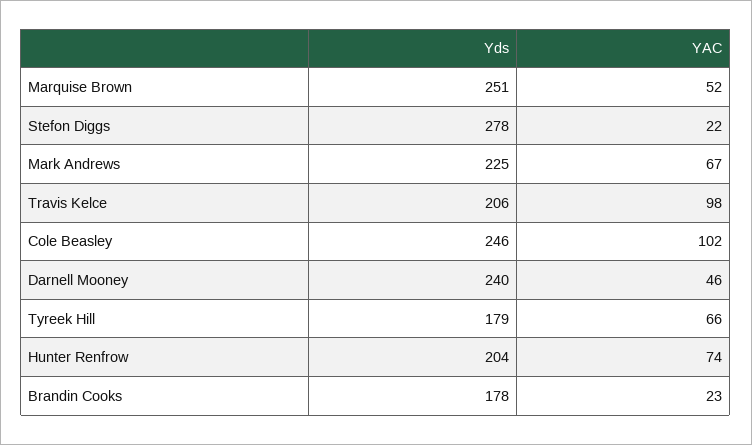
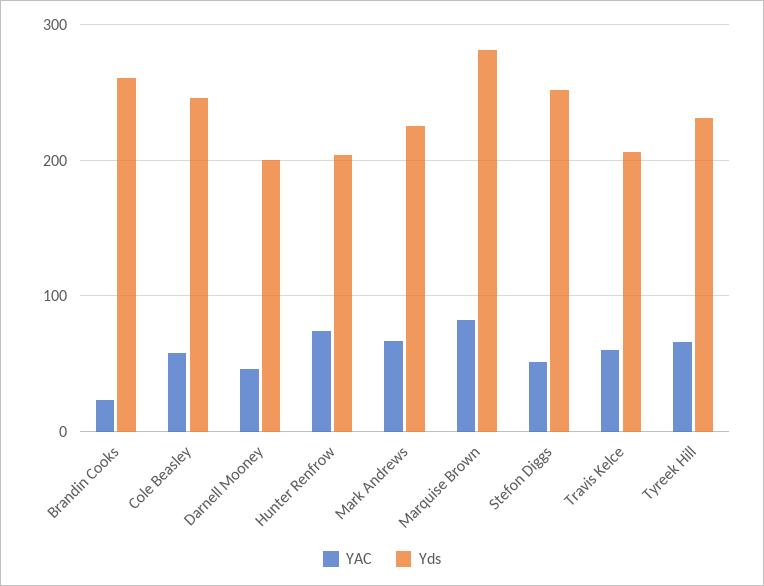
  {
    "Yds": {
-     "Marquise Brown": 251,
+     "Marquise Brown": 280,
-     "Stefon Diggs": 278,
+     "Stefon Diggs": 250,
      "Mark Andrews": 225,
      "Travis Kelce": 206,
      "Cole Beasley": 246,
-     "Darnell Mooney": 240,
+     "Darnell Mooney": 200,
-     "Tyreek Hill": 179,
+     "Tyreek Hill": 230,
      "Hunter Renfrow": 204,
-     "Brandin Cooks": 178
+     "Brandin Cooks": 260
    },
    "YAC": {
-     "Marquise Brown": 52,
+     "Marquise Brown": 80,
-     "Stefon Diggs": 22,
+     "Stefon Diggs": 50,
      "Mark Andrews": 67,
-     "Travis Kelce": 98,
+     "Travis Kelce": 60,
-     "Cole Beasley": 102,
+     "Cole Beasley": 60,
      "Darnell Mooney": 46,
      "Tyreek Hill": 66,
      "Hunter Renfrow": 74,
      "Brandin Cooks": 23
    }
  }

